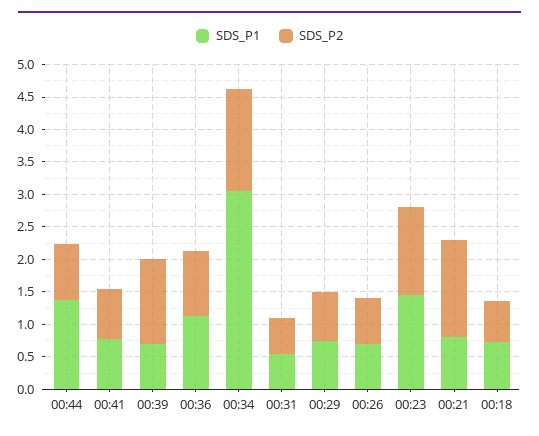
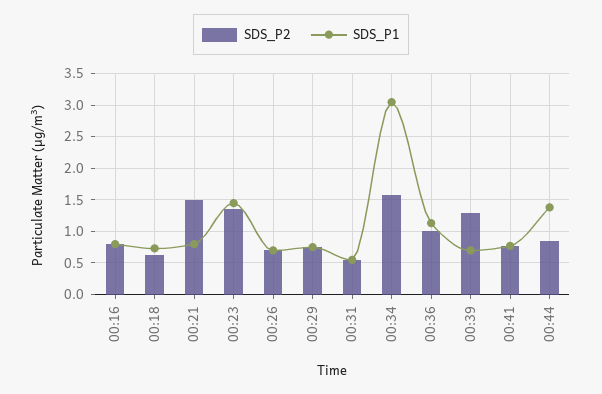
  {
    "SDS_P1": {
      "00:44": 1.4,
      "00:41": 0.8,
      "00:39": 0.7,
      "00:36": 1.1,
      "00:34": 3.1,
      "00:31": 0.6,
      "00:29": 0.8,
      "00:26": 0.7,
      "00:23": 1.5,
      "00:21": 0.8,
-     "00:18": 0.7
+     "00:18": 0.7,
+     "00:16": 0.8
    },
    "SDS_P2": {
      "00:44": 0.9,
      "00:41": 0.8,
      "00:39": 1.3,
      "00:36": 1,
      "00:34": 1.6,
      "00:31": 0.6,
      "00:29": 0.8,
      "00:26": 0.7,
      "00:23": 1.4,
      "00:21": 1.5,
-     "00:18": 0.6
+     "00:18": 0.6,
+     "00:16": 0.8
    }
  }

